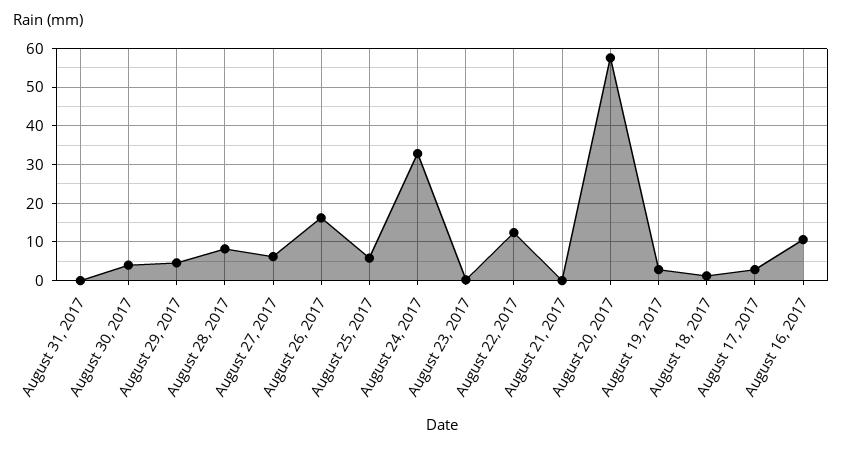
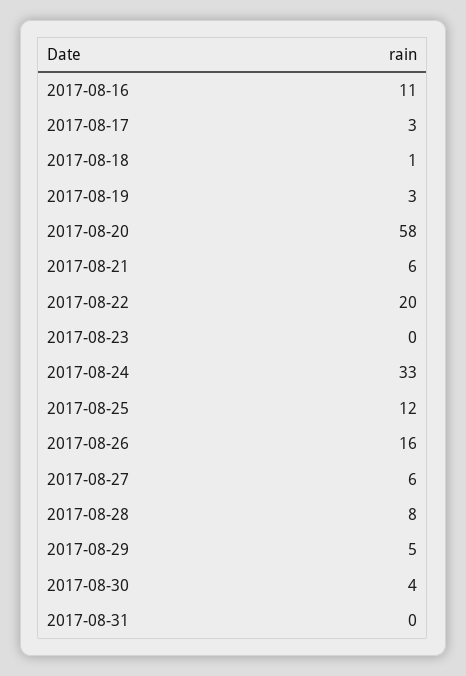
  {
    "August 31, 2017": 0,
    "August 30, 2017": 4,
    "August 29, 2017": 5,
    "August 28, 2017": 8,
    "August 27, 2017": 6,
    "August 26, 2017": 16,
-   "August 25, 2017": 6,
+   "August 25, 2017": 12,
    "August 24, 2017": 33,
    "August 23, 2017": 0,
-   "August 22, 2017": 12,
+   "August 22, 2017": 20,
-   "August 21, 2017": 0,
+   "August 21, 2017": 6,
    "August 20, 2017": 58,
    "August 19, 2017": 3,
    "August 18, 2017": 1,
    "August 17, 2017": 3,
    "August 16, 2017": 11
  }

